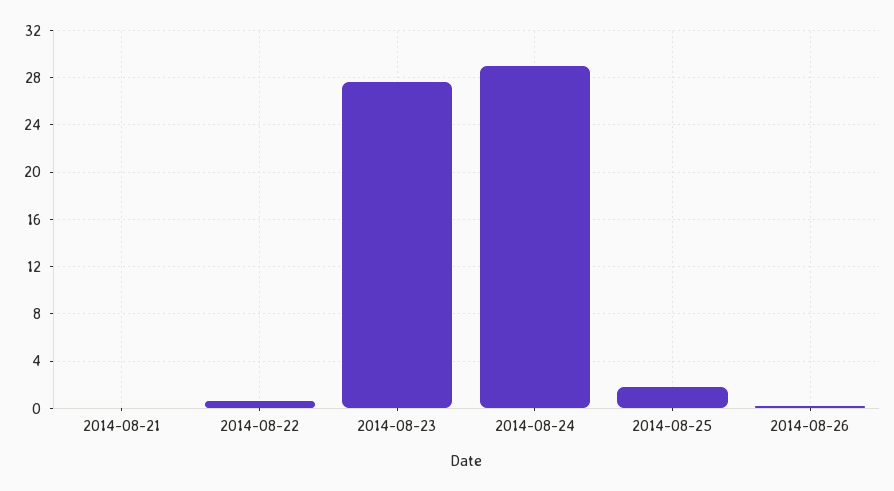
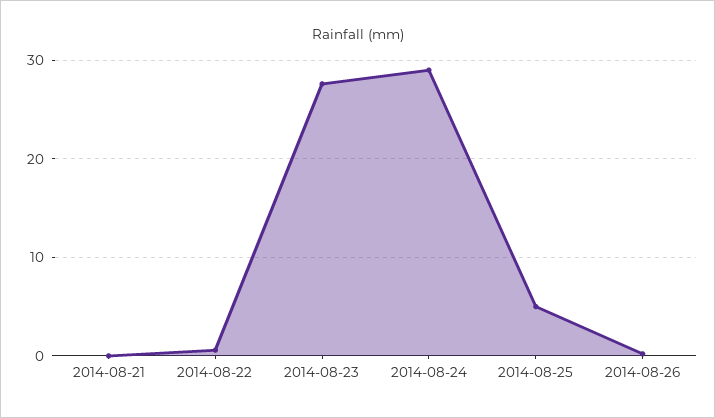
  {
    "2014-08-21": 0,
    "2014-08-22": 1,
    "2014-08-23": 28,
    "2014-08-24": 29,
-   "2014-08-25": 2,
+   "2014-08-25": 5,
    "2014-08-26": 0
  }

